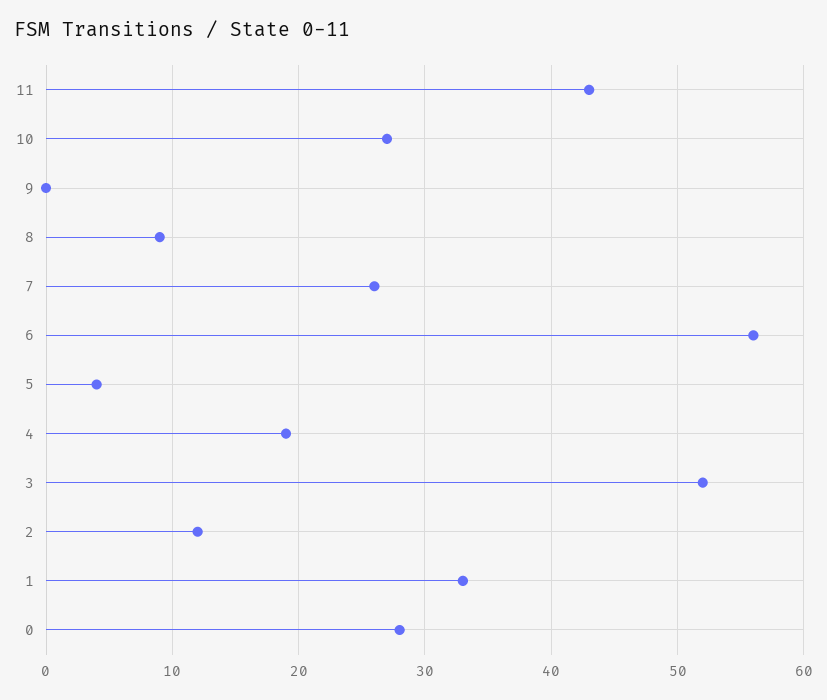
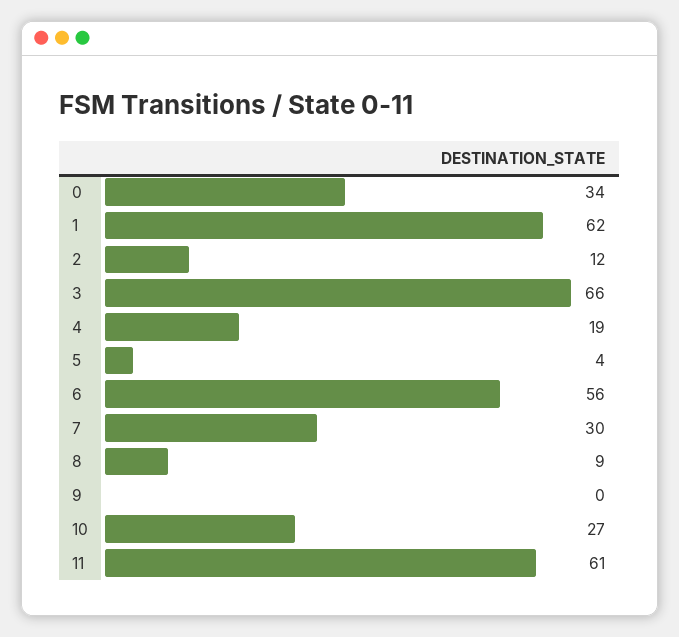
  {
-   "11": 43,
+   "11": 61,
    "10": 27,
    "9": 0,
    "8": 9,
-   "7": 26,
+   "7": 30,
    "6": 56,
    "5": 4,
    "4": 19,
-   "3": 52,
+   "3": 66,
    "2": 12,
-   "1": 33,
+   "1": 62,
-   "0": 28
+   "0": 34
  }

